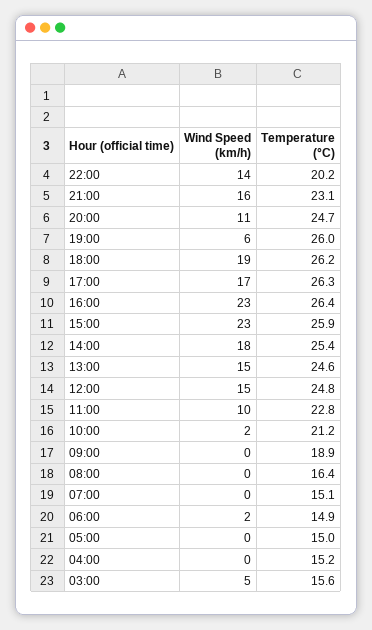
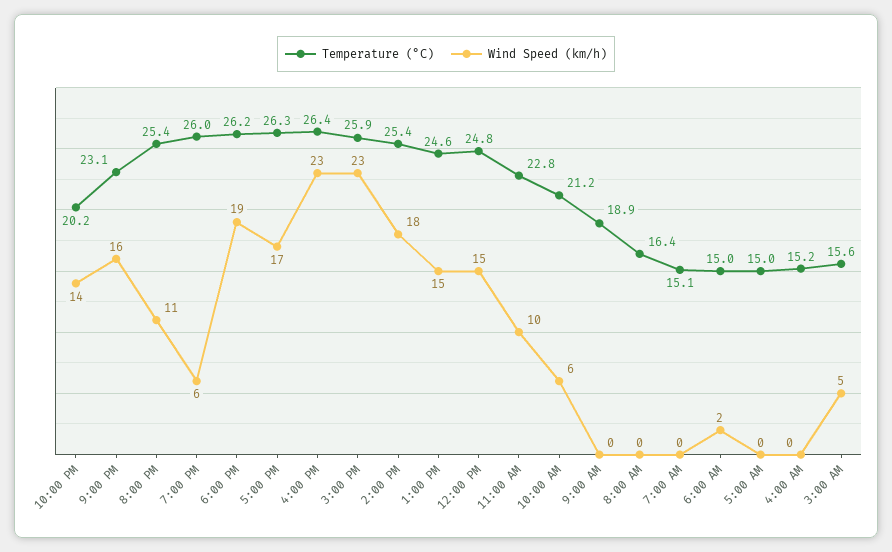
  {
    "Wind Speed (km/h)": {
      "22:00": 14,
      "21:00": 16,
      "20:00": 11,
      "19:00": 6,
      "18:00": 19,
      "17:00": 17,
      "16:00": 23,
      "15:00": 23,
      "14:00": 18,
      "13:00": 15,
      "12:00": 15,
      "11:00": 10,
-     "10:00": 2,
+     "10:00": 6,
      "09:00": 0,
      "08:00": 0,
      "07:00": 0,
      "06:00": 2,
      "05:00": 0,
      "04:00": 0,
      "03:00": 5
    },
    "Temperature (°C)": {
      "22:00": 20.2,
      "21:00": 23.1,
-     "20:00": 24.7,
+     "20:00": 25.4,
      "19:00": 26,
      "18:00": 26.2,
      "17:00": 26.3,
      "16:00": 26.4,
      "15:00": 25.9,
      "14:00": 25.4,
      "13:00": 24.6,
      "12:00": 24.8,
      "11:00": 22.8,
      "10:00": 21.2,
      "09:00": 18.9,
      "08:00": 16.4,
      "07:00": 15.1,
-     "06:00": 14.9,
+     "06:00": 15,
      "05:00": 15,
      "04:00": 15.2,
      "03:00": 15.6
    }
  }

